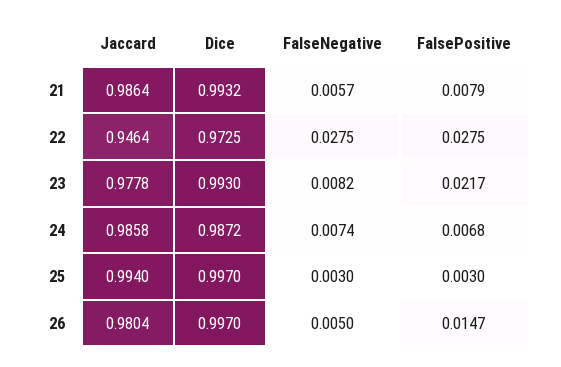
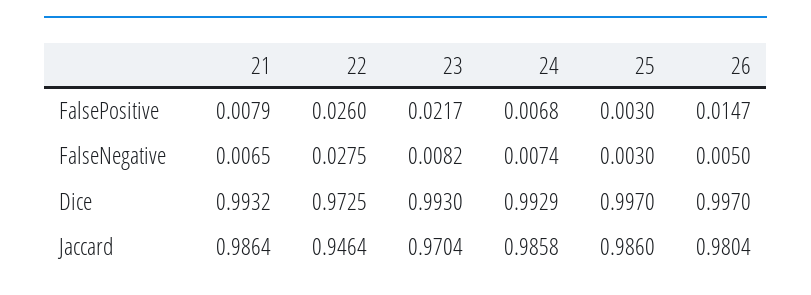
  {
    "Jaccard": {
      "21": 0.9864,
      "22": 0.9464,
-     "23": 0.9778,
+     "23": 0.9704,
      "24": 0.9858,
-     "25": 0.994,
+     "25": 0.986,
      "26": 0.9804
    },
    "Dice": {
      "21": 0.9932,
      "22": 0.9725,
      "23": 0.993,
-     "24": 0.9872,
+     "24": 0.9929,
      "25": 0.997,
      "26": 0.997
    },
    "FalseNegative": {
-     "21": 0.0057,
+     "21": 0.0065,
      "22": 0.0275,
      "23": 0.0082,
      "24": 0.0074,
      "25": 0.003,
      "26": 0.005
    },
    "FalsePositive": {
      "21": 0.0079,
-     "22": 0.0275,
+     "22": 0.026,
      "23": 0.0217,
      "24": 0.0068,
      "25": 0.003,
      "26": 0.0147
    }
  }

